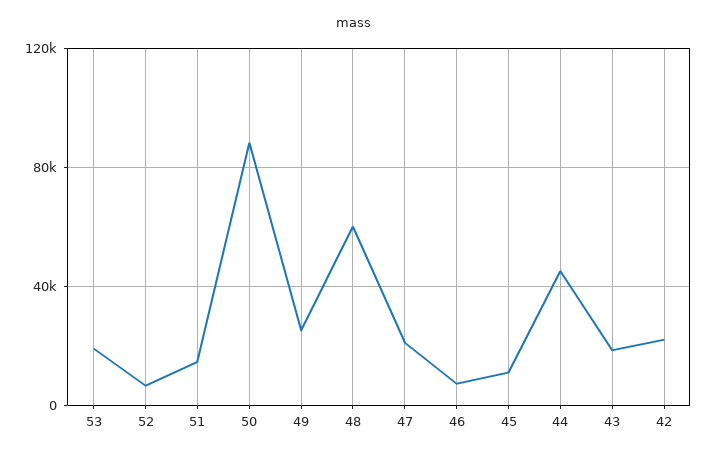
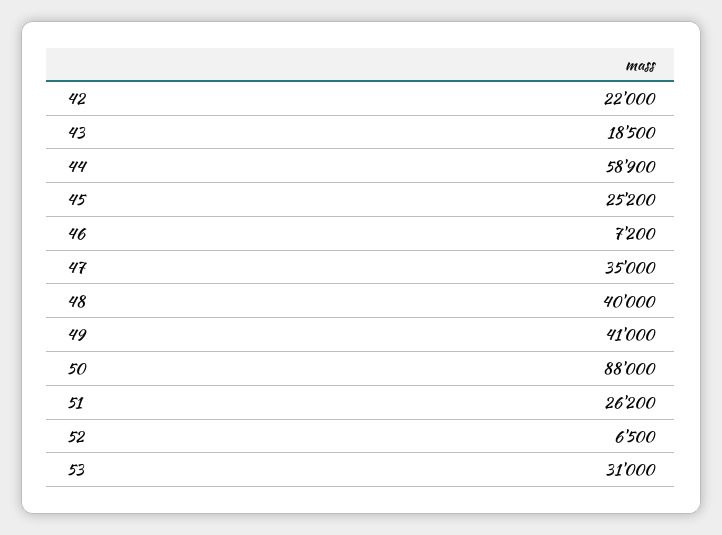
  {
-   "53": 20000,
+   "53": 31000,
    "52": 6500,
-   "51": 15000,
+   "51": 26200,
    "50": 88000,
-   "49": 25000,
+   "49": 41000,
-   "48": 60000,
+   "48": 40000,
-   "47": 20000,
+   "47": 35000,
    "46": 7200,
-   "45": 10000,
+   "45": 25200,
-   "44": 45000,
+   "44": 58900,
    "43": 18500,
    "42": 22000
  }

